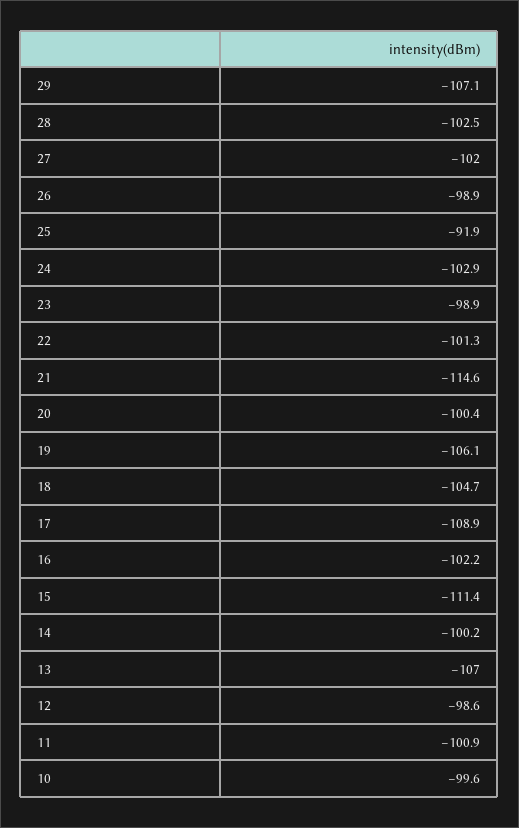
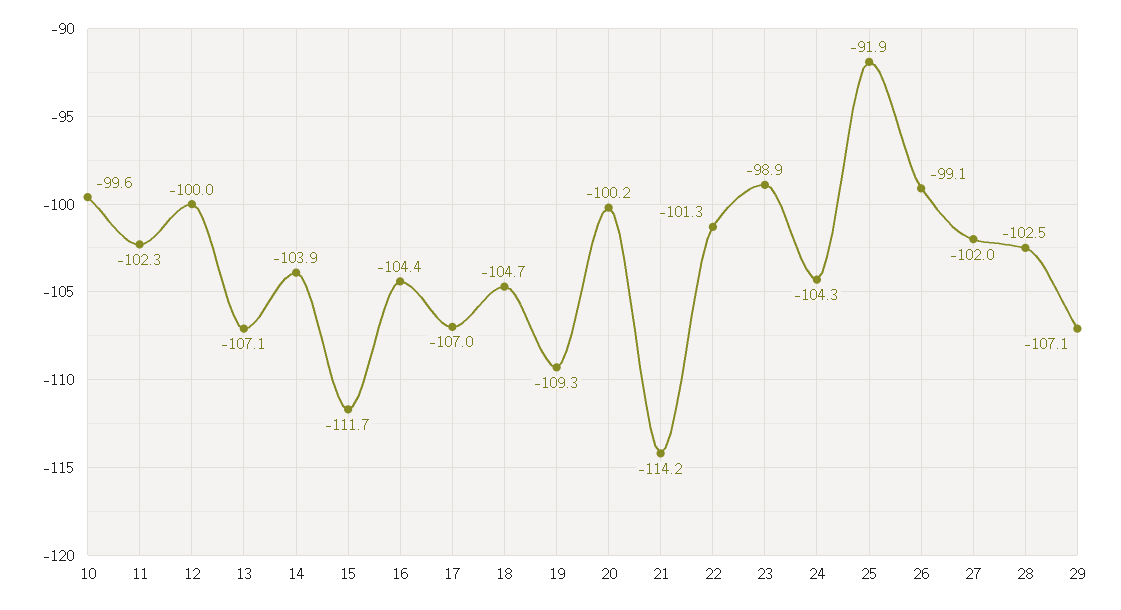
  {
    "29": -107.1,
    "28": -102.5,
    "27": -102,
-   "26": -98.9,
+   "26": -99.1,
    "25": -91.9,
-   "24": -102.9,
+   "24": -104.3,
    "23": -98.9,
    "22": -101.3,
-   "21": -114.6,
+   "21": -114.2,
-   "20": -100.4,
+   "20": -100.2,
-   "19": -106.1,
+   "19": -109.3,
    "18": -104.7,
-   "17": -108.9,
+   "17": -107,
-   "16": -102.2,
+   "16": -104.4,
-   "15": -111.4,
+   "15": -111.7,
-   "14": -100.2,
+   "14": -103.9,
-   "13": -107,
+   "13": -107.1,
-   "12": -98.6,
+   "12": -100,
-   "11": -100.9,
+   "11": -102.3,
    "10": -99.6
  }

